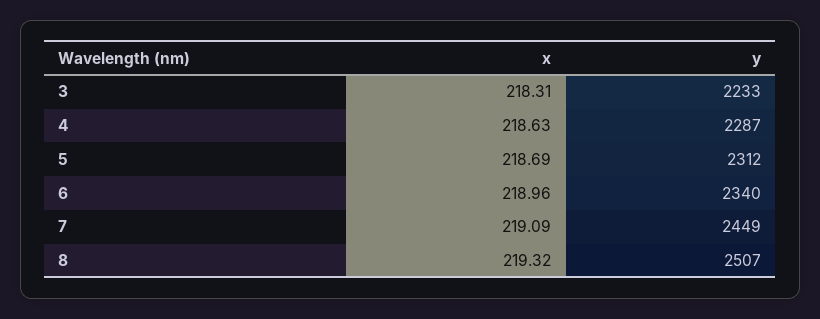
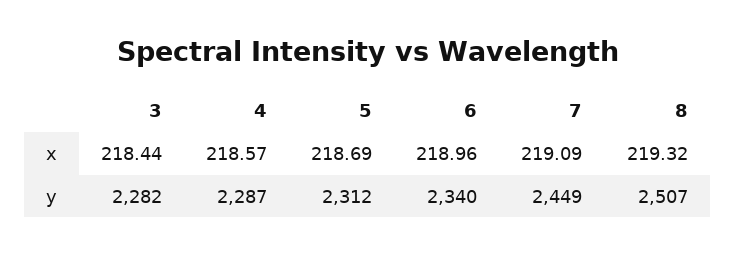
  {
    "x": {
-     "3": 218.31,
+     "3": 218.44,
-     "4": 218.63,
+     "4": 218.57,
      "5": 218.69,
      "6": 218.96,
      "7": 219.09,
      "8": 219.32
    },
    "y": {
-     "3": 2233,
+     "3": 2282,
      "4": 2287,
      "5": 2312,
      "6": 2340,
      "7": 2449,
      "8": 2507
    }
  }

